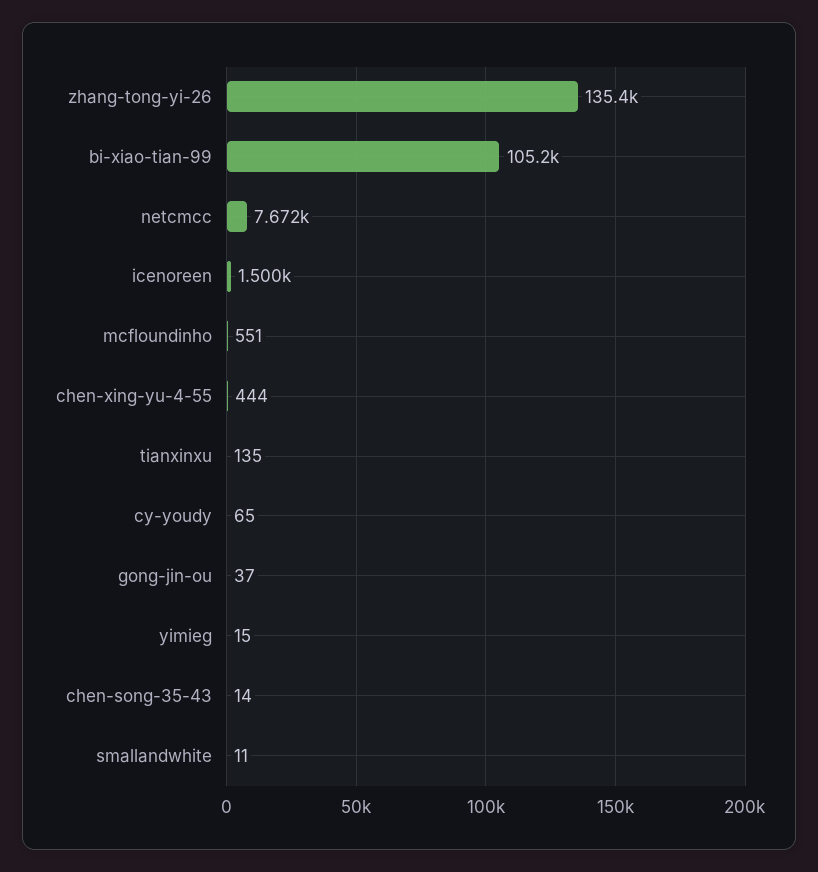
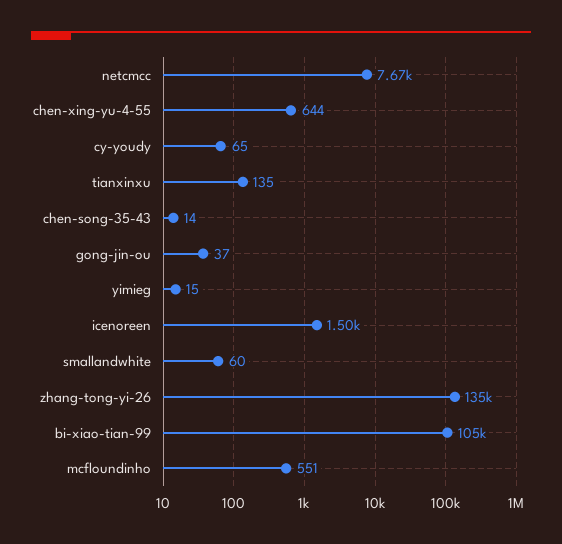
  {
    "zhang-tong-yi-26": 135400,
    "bi-xiao-tian-99": 105200,
    "netcmcc": 7672,
    "icenoreen": 1500,
    "mcfloundinho": 551,
-   "chen-xing-yu-4-55": 444,
+   "chen-xing-yu-4-55": 644,
    "tianxinxu": 135,
    "cy-youdy": 65,
    "gong-jin-ou": 37,
    "yimieg": 15,
    "chen-song-35-43": 14,
-   "smallandwhite": 11
+   "smallandwhite": 60
  }

